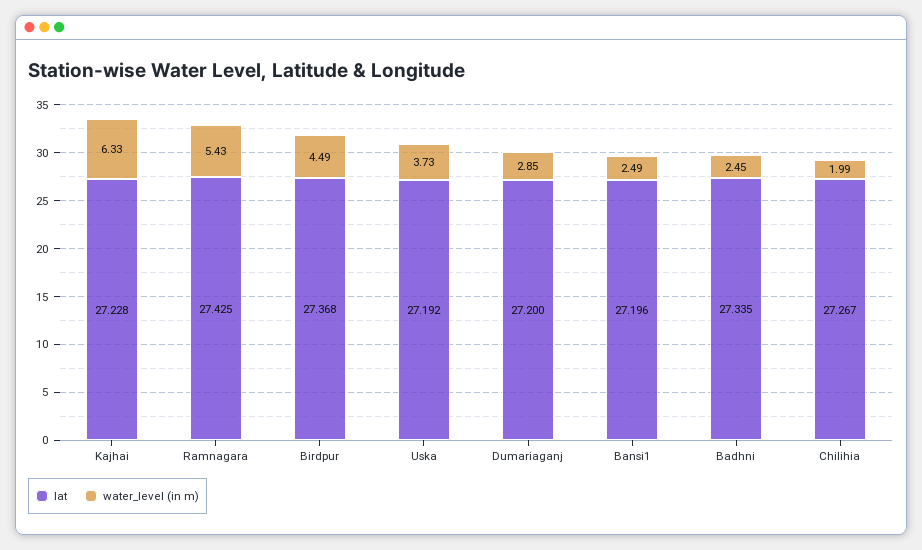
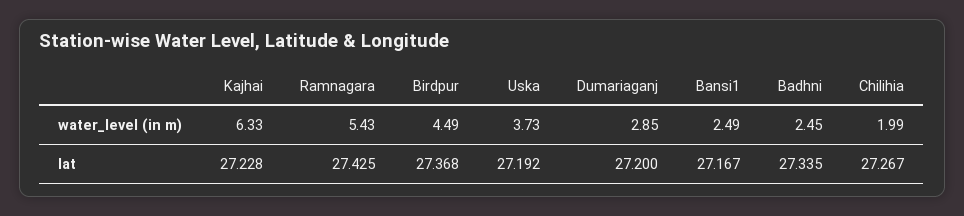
  {
    "lat": {
      "Kajhai": 27.228,
      "Ramnagara": 27.425,
      "Birdpur": 27.368,
      "Uska": 27.192,
      "Dumariaganj": 27.2,
-     "Bansi1": 27.196,
+     "Bansi1": 27.167,
      "Badhni": 27.335,
      "Chilihia": 27.267
    },
    "water_level (in m)": {
      "Kajhai": 6.33,
      "Ramnagara": 5.43,
      "Birdpur": 4.49,
      "Uska": 3.73,
      "Dumariaganj": 2.85,
      "Bansi1": 2.49,
      "Badhni": 2.45,
      "Chilihia": 1.99
    }
  }

